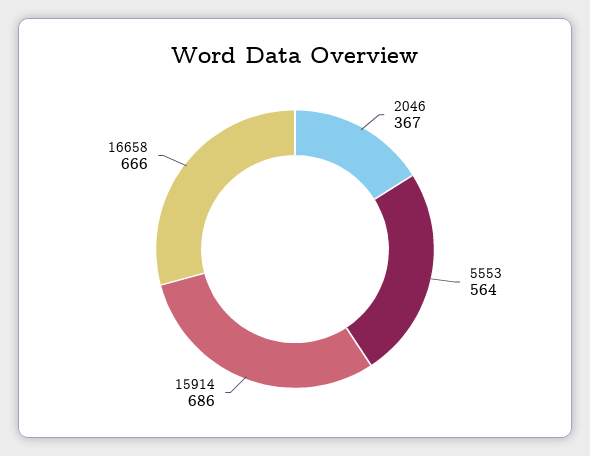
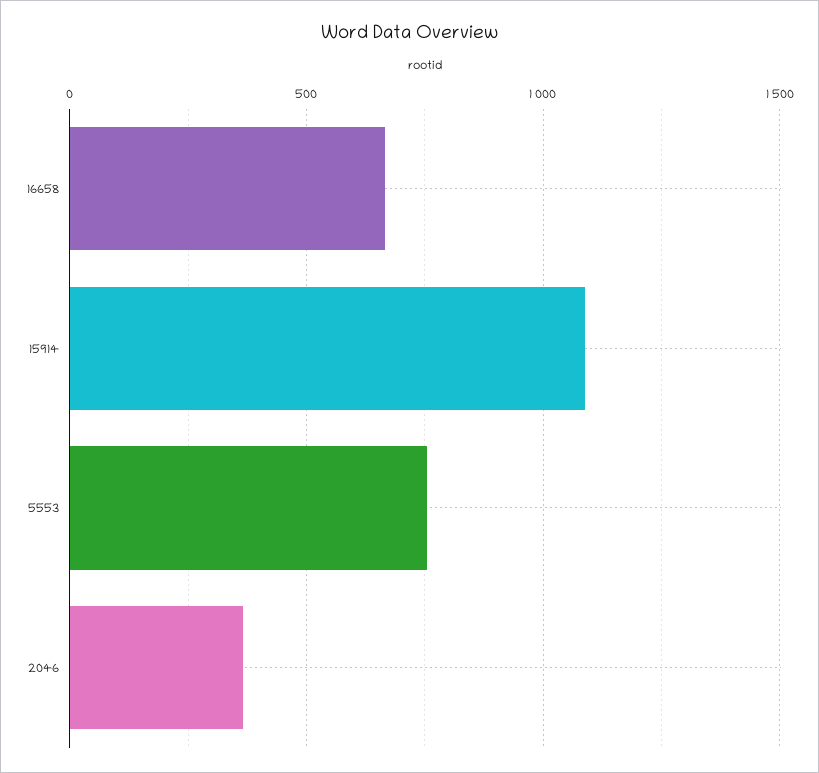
  {
    "2046": 367,
-   "5553": 564,
+   "5553": 750,
-   "15914": 686,
+   "15914": 1100,
    "16658": 666
  }

